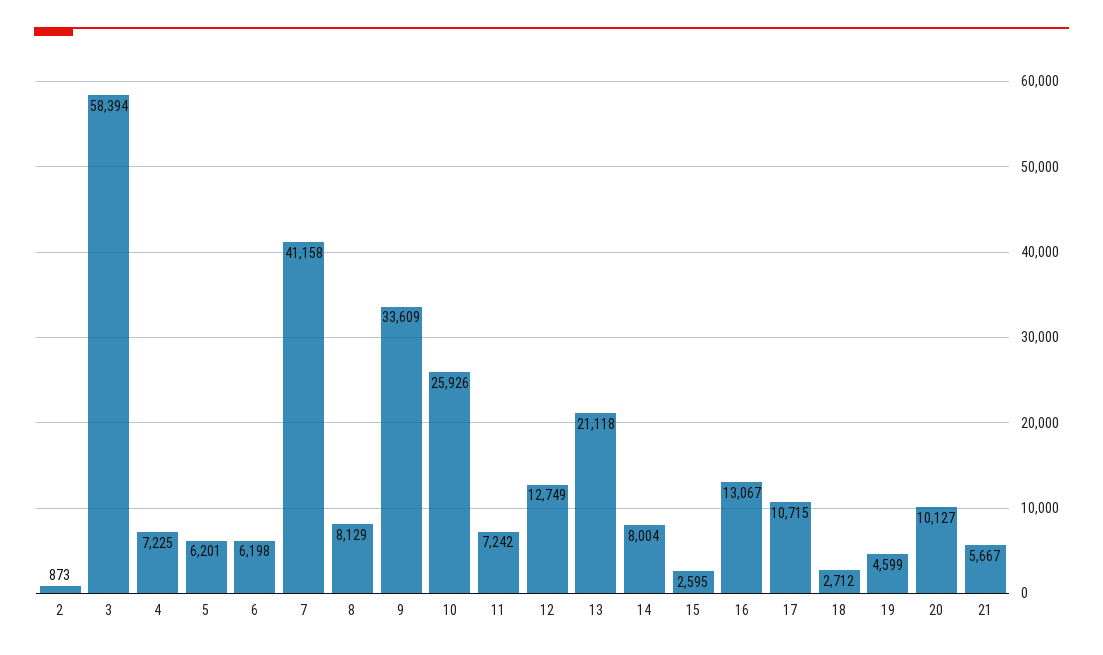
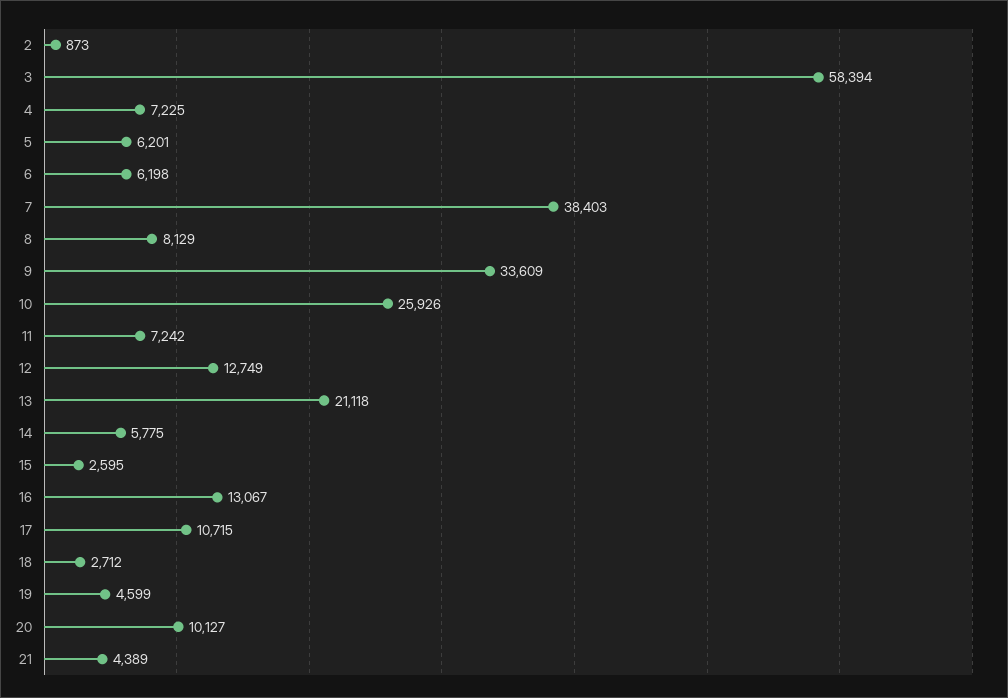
  {
    "2": 873,
    "3": 58394,
    "4": 7225,
    "5": 6201,
    "6": 6198,
-   "7": 41158,
+   "7": 38403,
    "8": 8129,
    "9": 33609,
    "10": 25926,
    "11": 7242,
    "12": 12749,
    "13": 21118,
-   "14": 8004,
+   "14": 5775,
    "15": 2595,
    "16": 13067,
    "17": 10715,
    "18": 2712,
    "19": 4599,
    "20": 10127,
-   "21": 5667
+   "21": 4389
  }

